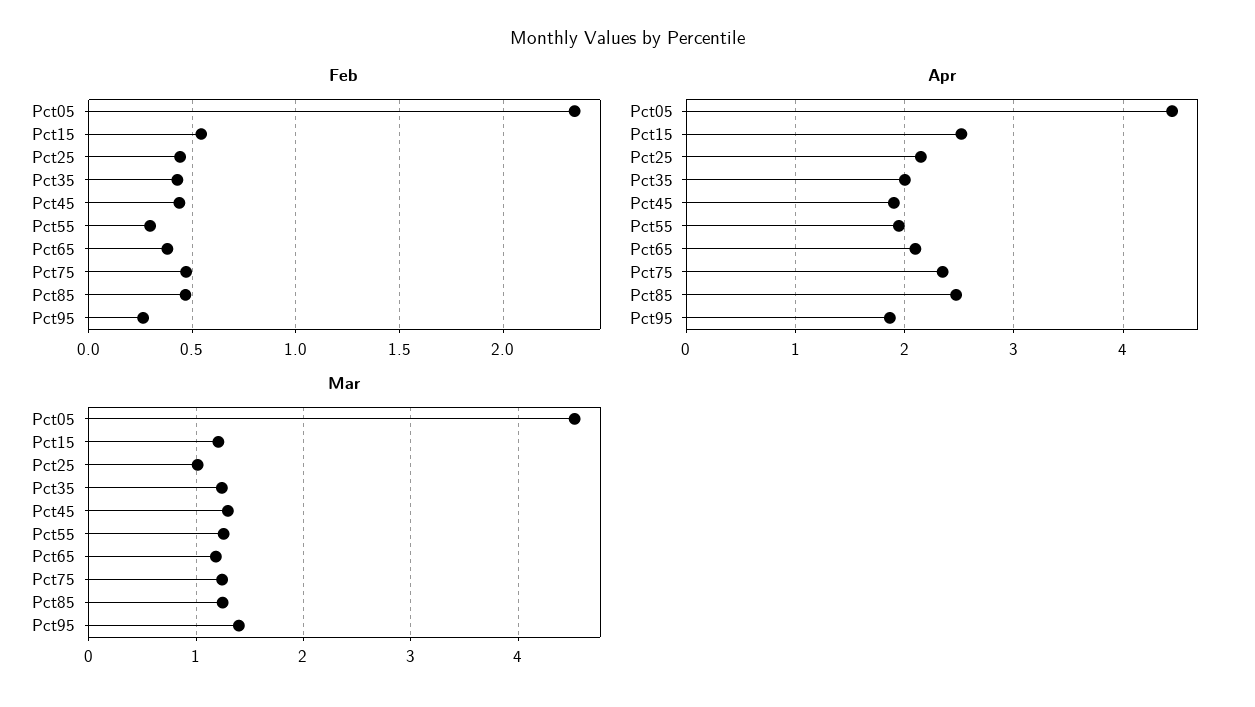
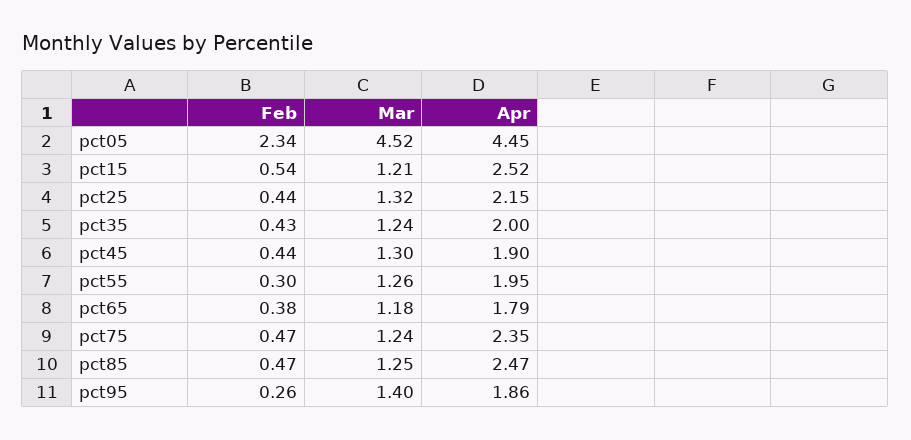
  {
    "Feb": {
      "Pct05": 2.34,
      "Pct15": 0.54,
      "Pct25": 0.44,
      "Pct35": 0.43,
      "Pct45": 0.44,
      "Pct55": 0.3,
      "Pct65": 0.38,
      "Pct75": 0.47,
      "Pct85": 0.47,
      "Pct95": 0.26
    },
    "Apr": {
      "Pct05": 4.45,
      "Pct15": 2.52,
      "Pct25": 2.15,
      "Pct35": 2,
      "Pct45": 1.9,
      "Pct55": 1.95,
-     "Pct65": 2.1,
+     "Pct65": 1.79,
      "Pct75": 2.35,
      "Pct85": 2.47,
      "Pct95": 1.86
    },
    "Mar": {
      "Pct05": 4.52,
      "Pct15": 1.21,
-     "Pct25": 1,
+     "Pct25": 1.32,
      "Pct35": 1.24,
      "Pct45": 1.3,
      "Pct55": 1.26,
      "Pct65": 1.18,
      "Pct75": 1.24,
      "Pct85": 1.25,
      "Pct95": 1.4
    }
  }

